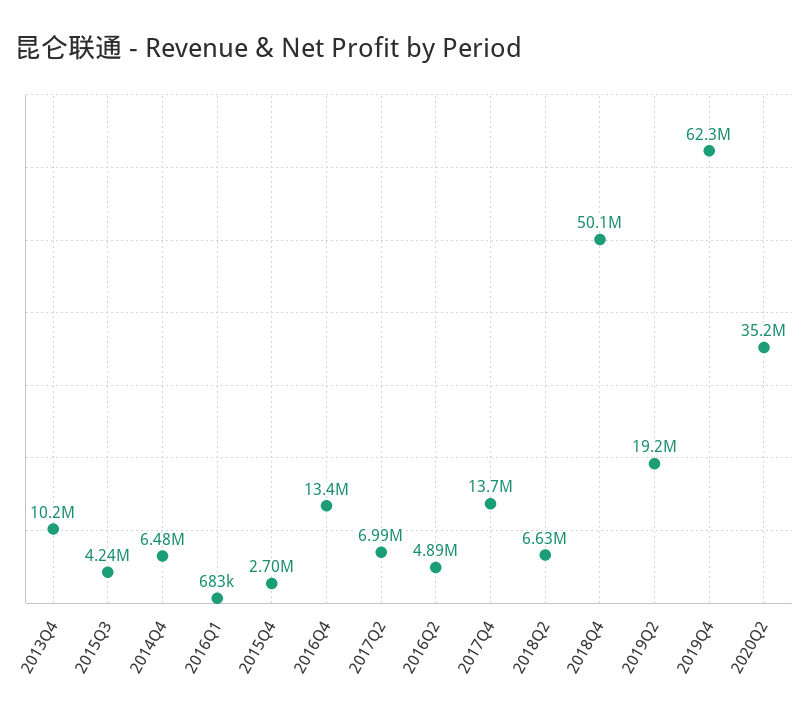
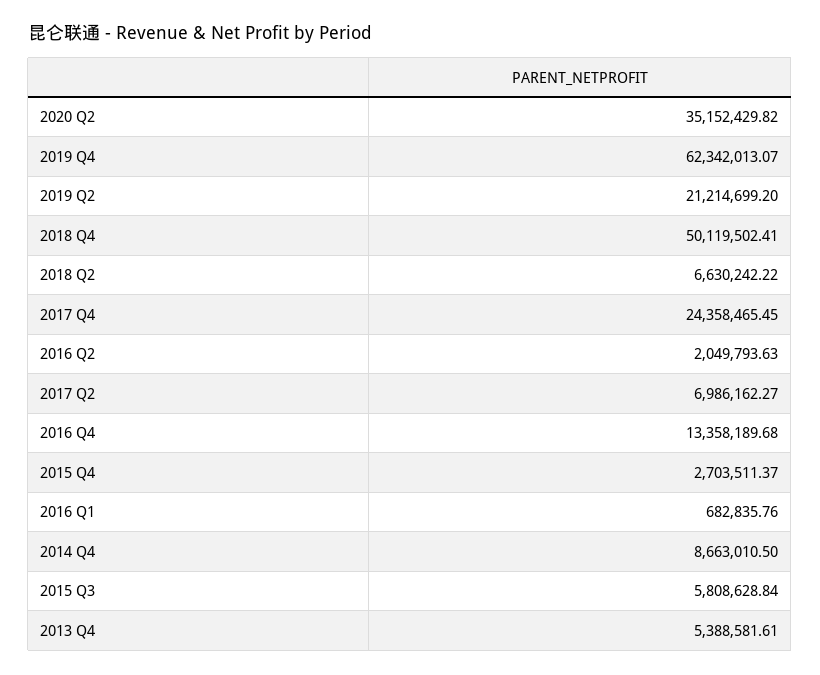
  {
-   "2013Q4": 10200000,
+   "2013Q4": 5388581.61,
-   "2015Q3": 4240000,
+   "2015Q3": 5808628.84,
-   "2014Q4": 6480000,
+   "2014Q4": 8663010.5,
    "2016Q1": 682835.76,
    "2015Q4": 2703511.37,
    "2016Q4": 13358189.68,
    "2017Q2": 6986162.27,
-   "2016Q2": 4890000,
+   "2016Q2": 2049793.63,
-   "2017Q4": 13700000,
+   "2017Q4": 24358465.45,
    "2018Q2": 6630242.22,
    "2018Q4": 50119502.41,
-   "2019Q2": 19200000,
+   "2019Q2": 21214699.2,
    "2019Q4": 62342013.07,
    "2020Q2": 35152429.82
  }

